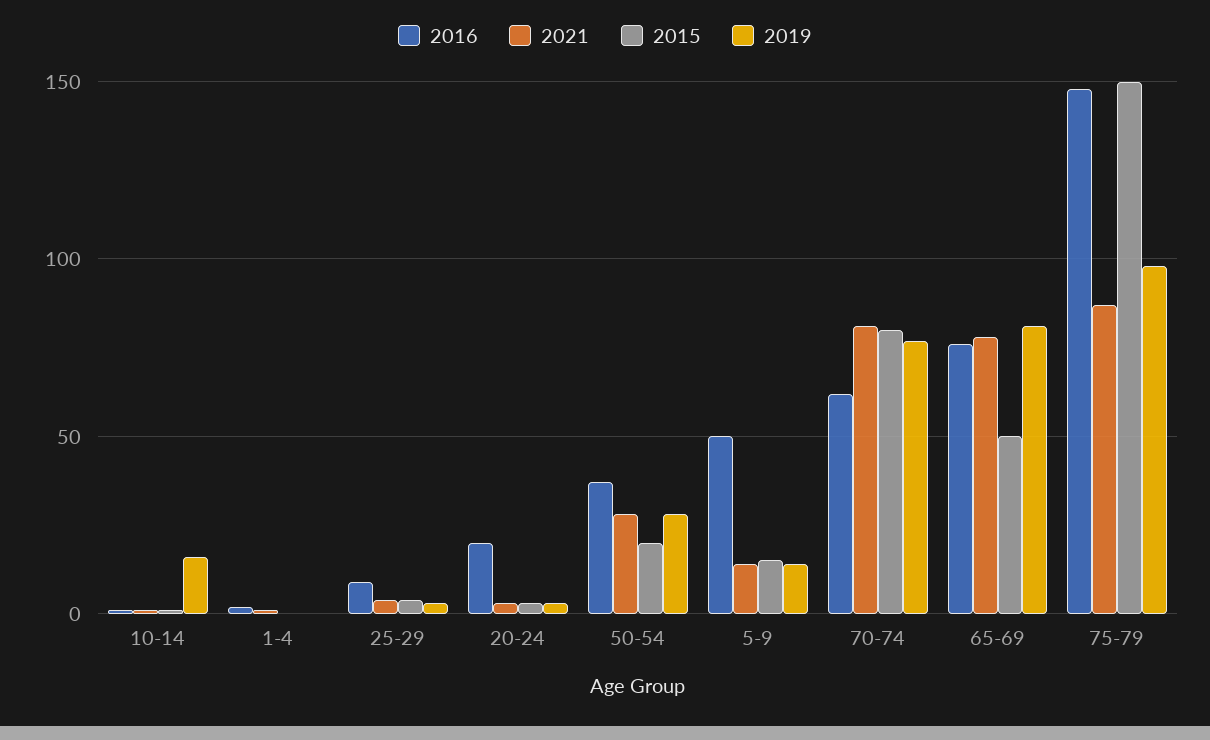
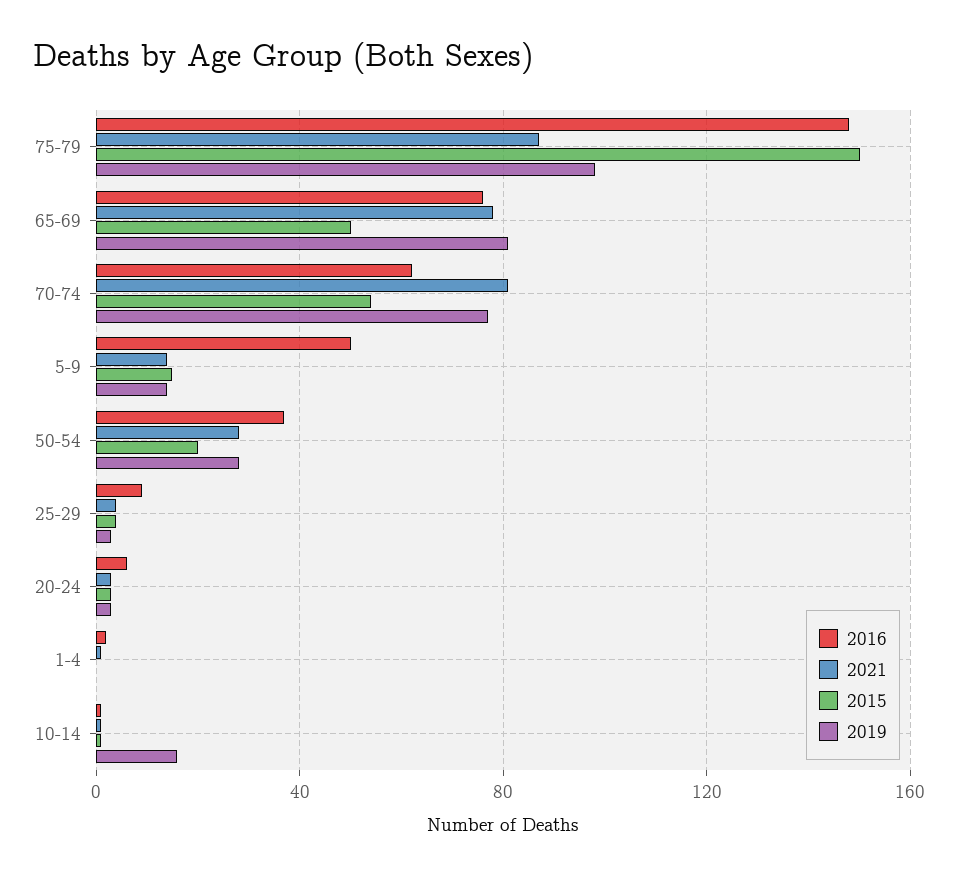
  {
    "2016": {
      "10-14": 0,
      "1-4": 0,
      "25-29": 10,
-     "20-24": 20,
+     "20-24": 5,
      "50-54": 35,
      "5-9": 50,
      "70-74": 60,
      "65-69": 75,
      "75-79": 150
    },
    "2021": {
      "10-14": 0,
      "1-4": 0,
      "25-29": 5,
      "20-24": 5,
      "50-54": 30,
      "5-9": 15,
      "70-74": 80,
      "65-69": 80,
      "75-79": 85
    },
    "2015": {
      "10-14": 0,
      "1-4": 0,
      "25-29": 5,
      "20-24": 5,
      "50-54": 20,
      "5-9": 15,
-     "70-74": 80,
+     "70-74": 55,
      "65-69": 50,
      "75-79": 150
    },
    "2019": {
      "10-14": 15,
      "1-4": 0,
      "25-29": 5,
      "20-24": 5,
      "50-54": 30,
      "5-9": 15,
      "70-74": 75,
      "65-69": 80,
      "75-79": 100
    }
  }

